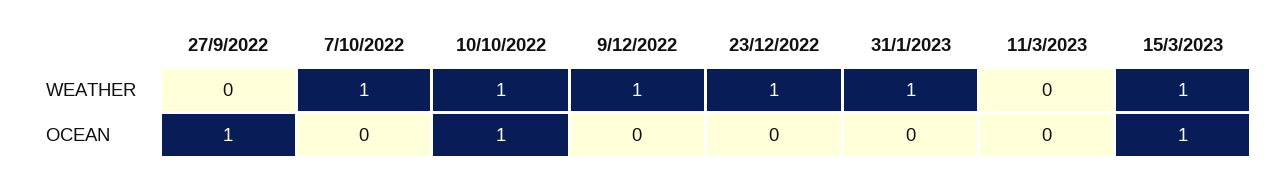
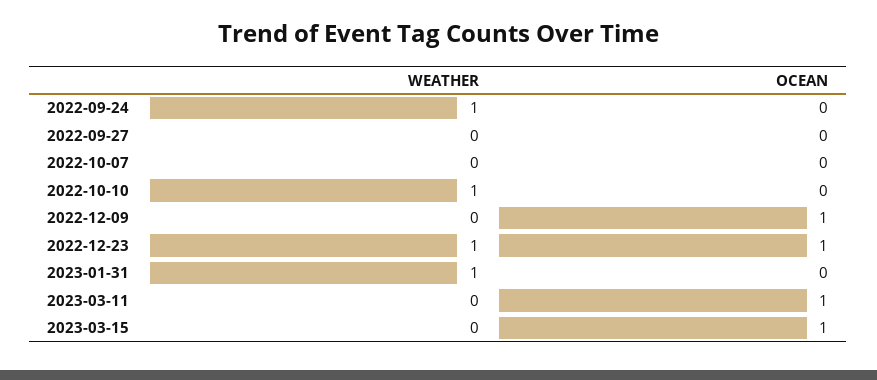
  {
    "27/9/2022": {
      "WEATHER": 0,
-     "OCEAN": 1
+     "OCEAN": 0
    },
    "7/10/2022": {
-     "WEATHER": 1,
+     "WEATHER": 0,
      "OCEAN": 0
    },
    "10/10/2022": {
      "WEATHER": 1,
-     "OCEAN": 1
+     "OCEAN": 0
    },
    "9/12/2022": {
-     "WEATHER": 1,
+     "WEATHER": 0,
-     "OCEAN": 0
+     "OCEAN": 1
    },
    "23/12/2022": {
      "WEATHER": 1,
-     "OCEAN": 0
+     "OCEAN": 1
    },
    "31/1/2023": {
      "WEATHER": 1,
      "OCEAN": 0
    },
    "11/3/2023": {
      "WEATHER": 0,
-     "OCEAN": 0
+     "OCEAN": 1
    },
    "15/3/2023": {
-     "WEATHER": 1,
+     "WEATHER": 0,
      "OCEAN": 1
-   }
+   },
+   "2022-09-24": {
+     "WEATHER": 1,
+     "OCEAN": 0
+   }
  }

